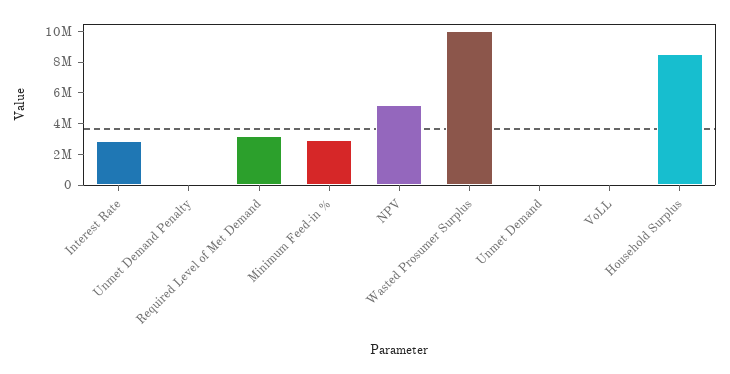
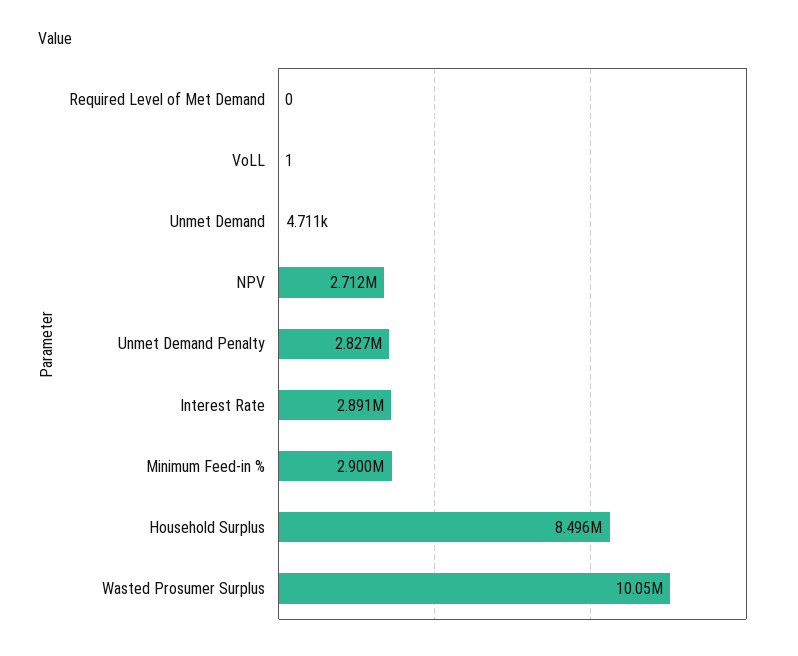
  {
    "Interest Rate": 2891000,
-   "Unmet Demand Penalty": 0,
+   "Unmet Demand Penalty": 2827000,
-   "Required Level of Met Demand": 3000000,
+   "Required Level of Met Demand": 0,
    "Minimum Feed-in %": 2900000,
-   "NPV": 5000000,
+   "NPV": 2712000,
    "Wasted Prosumer Surplus": 10050000,
    "Unmet Demand": 4711,
    "VoLL": 1,
    "Household Surplus": 8496000
  }

